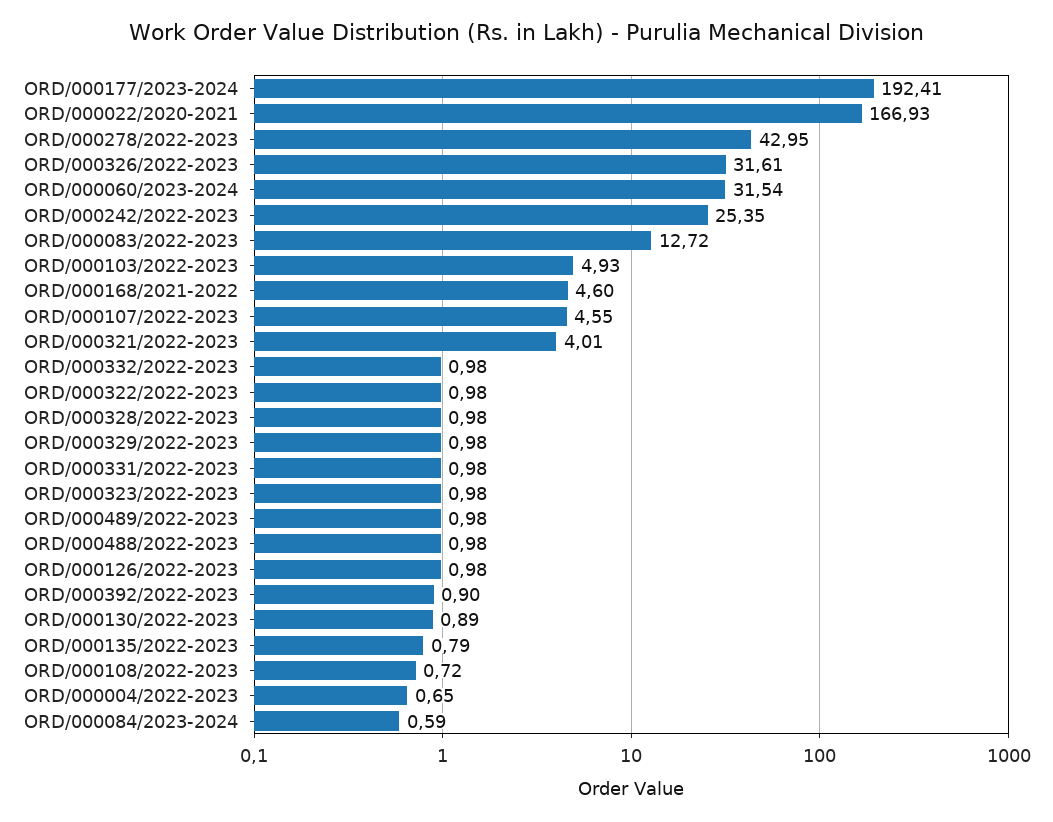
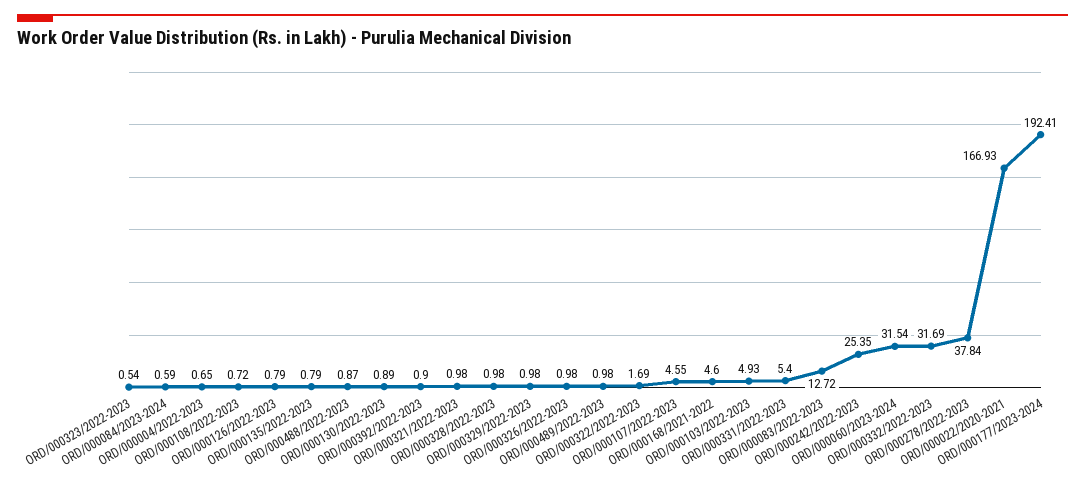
  {
    "ORD/000177/2023-2024": 192.41,
    "ORD/000022/2020-2021": 166.93,
-   "ORD/000278/2022-2023": 42.95,
+   "ORD/000278/2022-2023": 37.84,
-   "ORD/000326/2022-2023": 31.61,
+   "ORD/000326/2022-2023": 0.98,
    "ORD/000060/2023-2024": 31.54,
    "ORD/000242/2022-2023": 25.35,
    "ORD/000083/2022-2023": 12.72,
    "ORD/000103/2022-2023": 4.93,
    "ORD/000168/2021-2022": 4.6,
    "ORD/000107/2022-2023": 4.55,
-   "ORD/000321/2022-2023": 4.01,
+   "ORD/000321/2022-2023": 0.98,
-   "ORD/000332/2022-2023": 0.98,
+   "ORD/000332/2022-2023": 31.69,
-   "ORD/000322/2022-2023": 0.98,
+   "ORD/000322/2022-2023": 1.69,
    "ORD/000328/2022-2023": 0.98,
    "ORD/000329/2022-2023": 0.98,
-   "ORD/000331/2022-2023": 0.98,
+   "ORD/000331/2022-2023": 5.4,
-   "ORD/000323/2022-2023": 0.98,
+   "ORD/000323/2022-2023": 0.54,
    "ORD/000489/2022-2023": 0.98,
-   "ORD/000488/2022-2023": 0.98,
+   "ORD/000488/2022-2023": 0.87,
-   "ORD/000126/2022-2023": 0.98,
+   "ORD/000126/2022-2023": 0.79,
    "ORD/000392/2022-2023": 0.9,
    "ORD/000130/2022-2023": 0.89,
    "ORD/000135/2022-2023": 0.79,
    "ORD/000108/2022-2023": 0.72,
    "ORD/000004/2022-2023": 0.65,
    "ORD/000084/2023-2024": 0.59
  }

